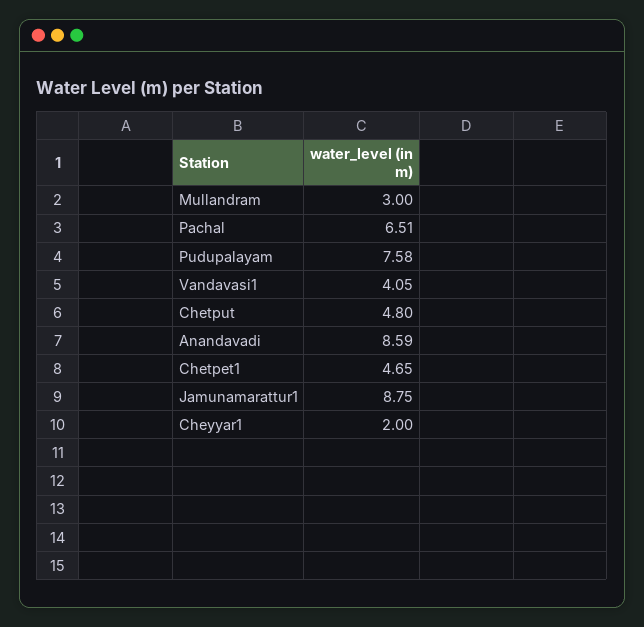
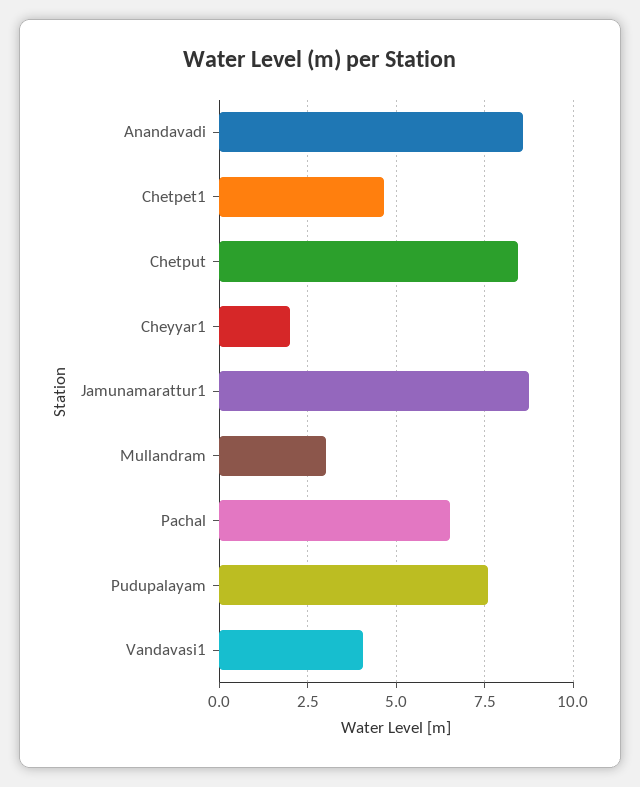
  {
    "Mullandram": 3,
    "Pachal": 6.51,
    "Pudupalayam": 7.58,
    "Vandavasi1": 4.05,
-   "Chetput": 4.8,
+   "Chetput": 8.5,
    "Anandavadi": 8.59,
    "Chetpet1": 4.65,
    "Jamunamarattur1": 8.75,
    "Cheyyar1": 2
  }

